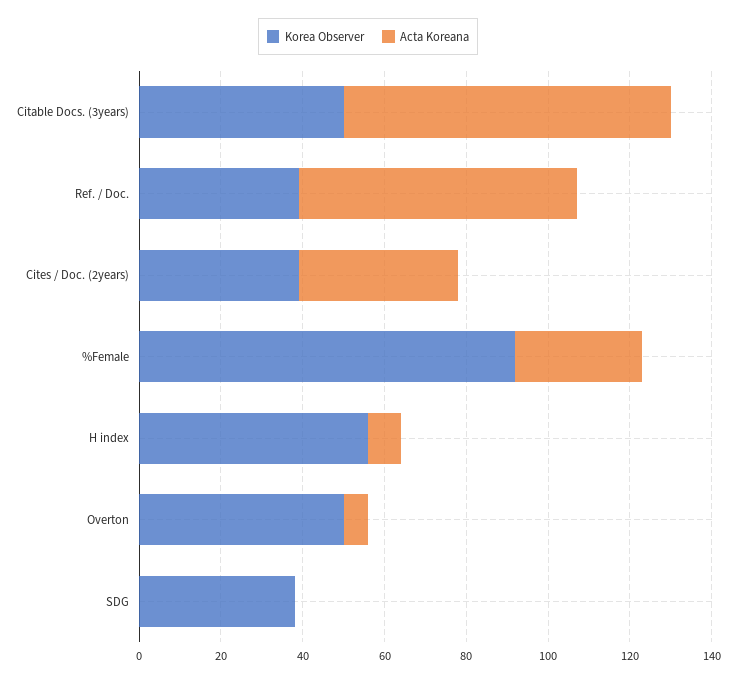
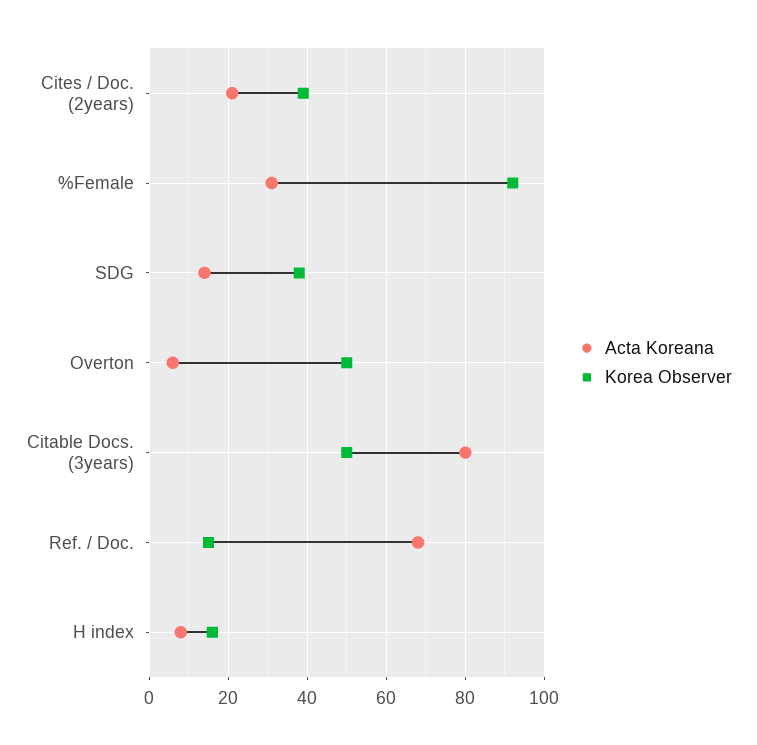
  {
    "Korea Observer": {
      "Citable Docs. (3years)": 50,
-     "Ref. / Doc.": 40,
+     "Ref. / Doc.": 15,
      "Cites / Doc. (2years)": 40,
      "%Female": 90,
-     "H index": 55,
+     "H index": 15,
      "Overton": 50,
      "SDG": 40
    },
    "Acta Koreana": {
      "Citable Docs. (3years)": 80,
      "Ref. / Doc.": 70,
-     "Cites / Doc. (2years)": 40,
+     "Cites / Doc. (2years)": 20,
      "%Female": 30,
      "H index": 10,
      "Overton": 5,
-     "SDG": 0
+     "SDG": 15
    }
  }

